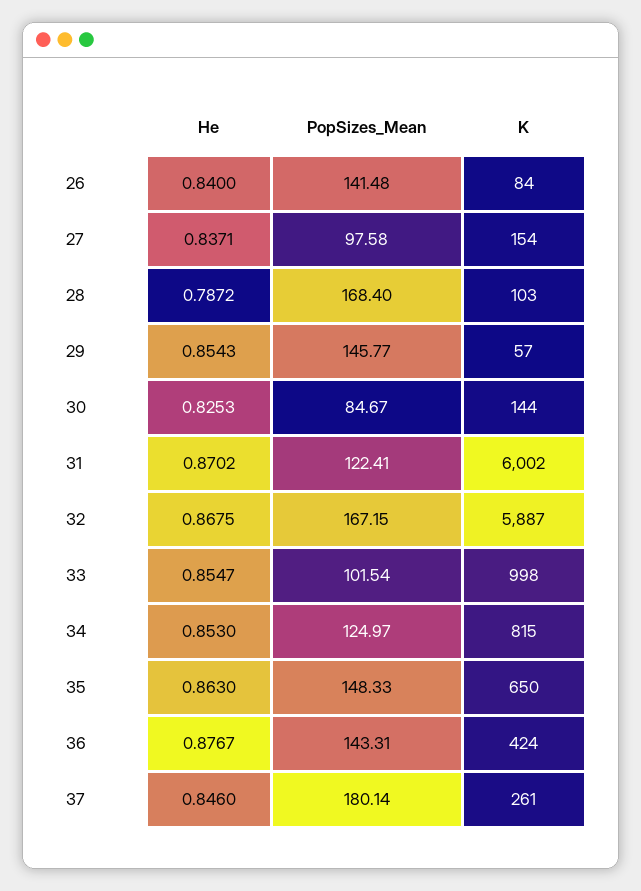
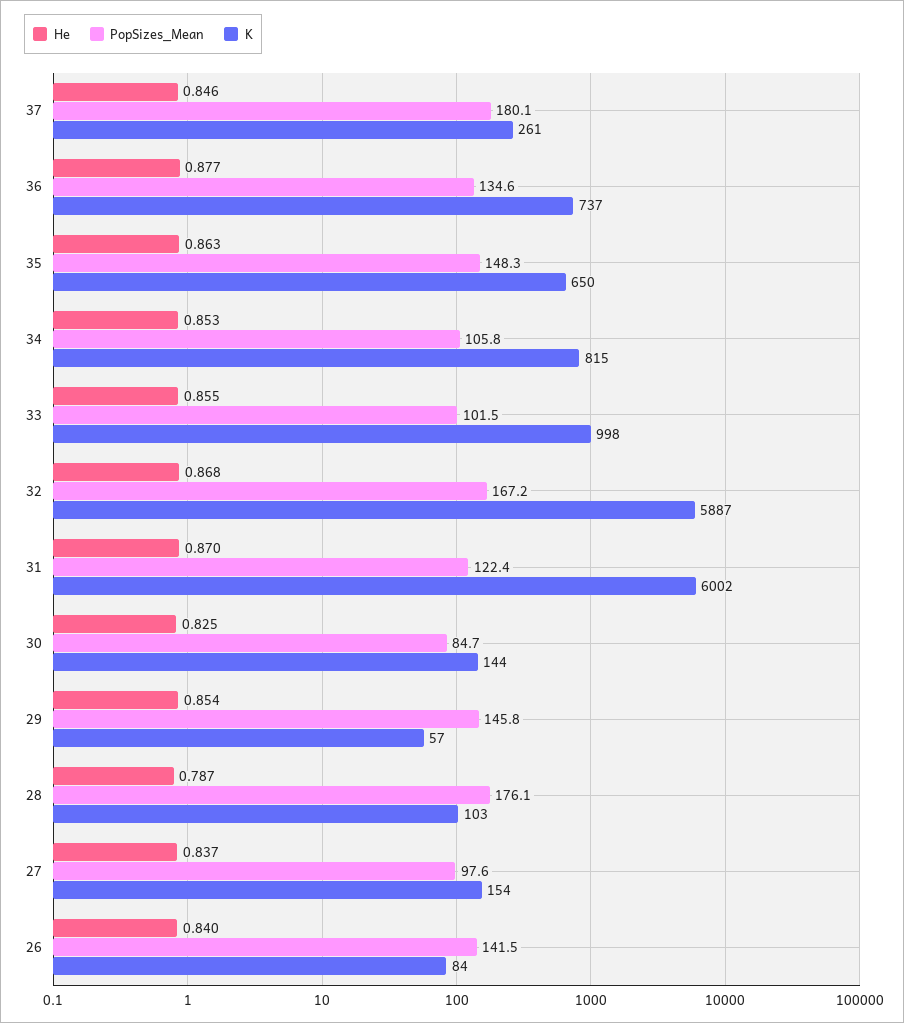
  {
    "He": {
      "26": 0.84,
      "27": 0.8371,
      "28": 0.7872,
      "29": 0.8543,
      "30": 0.8253,
      "31": 0.8702,
      "32": 0.8675,
      "33": 0.8547,
      "34": 0.853,
      "35": 0.863,
      "36": 0.8767,
      "37": 0.846
    },
    "PopSizes_Mean": {
      "26": 141.48,
      "27": 97.58,
-     "28": 168.4,
+     "28": 176.1,
      "29": 145.77,
      "30": 84.67,
      "31": 122.41,
      "32": 167.15,
      "33": 101.54,
-     "34": 124.97,
+     "34": 105.8,
      "35": 148.33,
-     "36": 143.31,
+     "36": 134.6,
      "37": 180.14
    },
    "K": {
      "26": 84,
      "27": 154,
      "28": 103,
      "29": 57,
      "30": 144,
      "31": 6002,
      "32": 5887,
      "33": 998,
      "34": 815,
      "35": 650,
-     "36": 424,
+     "36": 737,
      "37": 261
    }
  }

